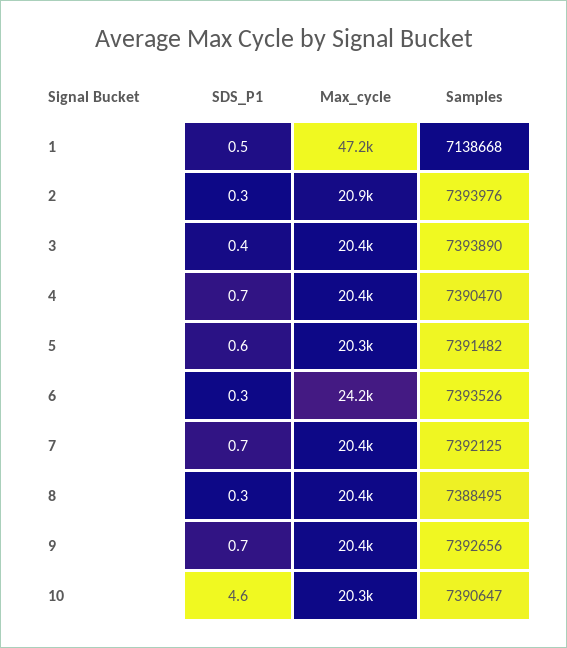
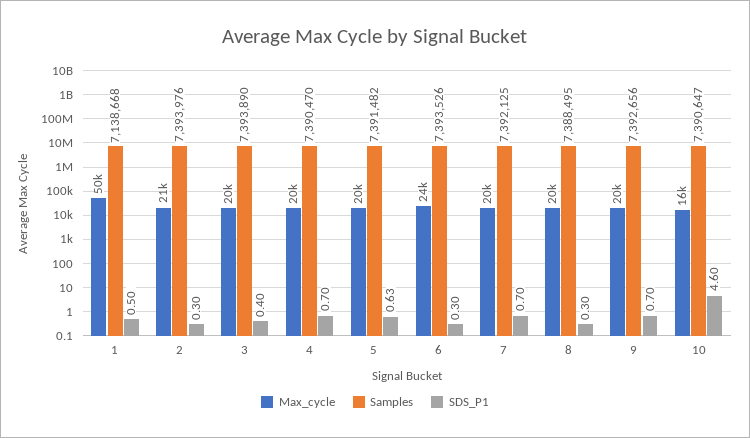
  {
    "SDS_P1": {
      "1": 0.5,
      "2": 0.3,
      "3": 0.4,
      "4": 0.7,
      "5": 0.63,
      "6": 0.3,
      "7": 0.7,
      "8": 0.3,
      "9": 0.7,
      "10": 4.6
    },
    "Max_cycle": {
-     "1": 47200,
+     "1": 50000,
      "2": 20900,
      "3": 20400,
      "4": 20400,
      "5": 20300,
      "6": 24200,
      "7": 20400,
      "8": 20400,
      "9": 20400,
-     "10": 20300
+     "10": 16000
    },
    "Samples": {
      "1": 7138668,
      "2": 7393976,
      "3": 7393890,
      "4": 7390470,
      "5": 7391482,
      "6": 7393526,
      "7": 7392125,
      "8": 7388495,
      "9": 7392656,
      "10": 7390647
    }
  }

